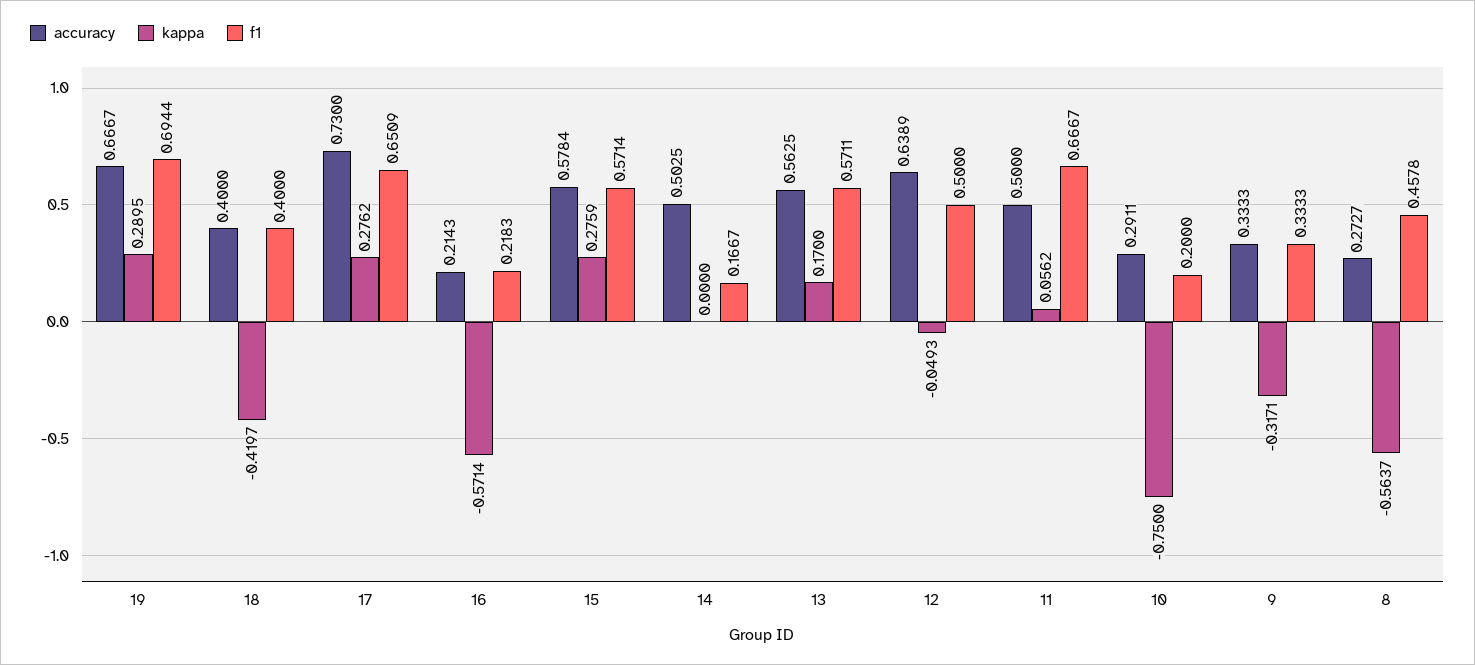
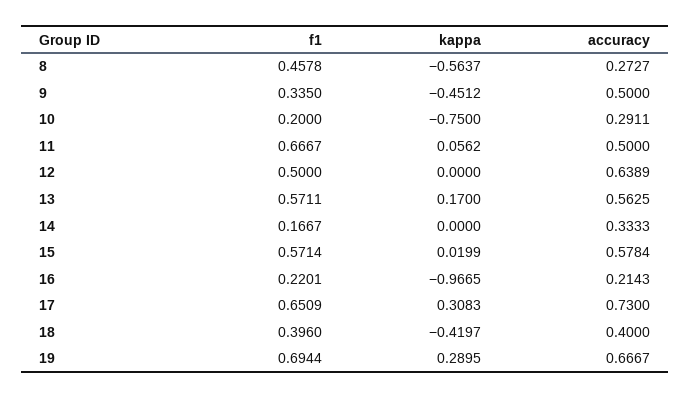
  {
    "accuracy": {
      "19": 0.6667,
      "18": 0.4,
      "17": 0.73,
      "16": 0.2143,
      "15": 0.5784,
-     "14": 0.5025,
+     "14": 0.3333,
      "13": 0.5625,
      "12": 0.6389,
      "11": 0.5,
      "10": 0.2911,
-     "9": 0.3333,
+     "9": 0.5,
      "8": 0.2727
    },
    "kappa": {
      "19": 0.2895,
      "18": -0.4197,
-     "17": 0.2762,
+     "17": 0.3083,
-     "16": -0.5714,
+     "16": -0.9665,
-     "15": 0.2759,
+     "15": 0.0199,
      "14": 0,
      "13": 0.17,
-     "12": -0.0493,
+     "12": 0,
      "11": 0.0562,
      "10": -0.75,
-     "9": -0.3171,
+     "9": -0.4512,
      "8": -0.5637
    },
    "f1": {
      "19": 0.6944,
-     "18": 0.4,
+     "18": 0.396,
      "17": 0.6509,
-     "16": 0.2183,
+     "16": 0.2201,
      "15": 0.5714,
      "14": 0.1667,
      "13": 0.5711,
      "12": 0.5,
      "11": 0.6667,
      "10": 0.2,
-     "9": 0.3333,
+     "9": 0.335,
      "8": 0.4578
    }
  }

